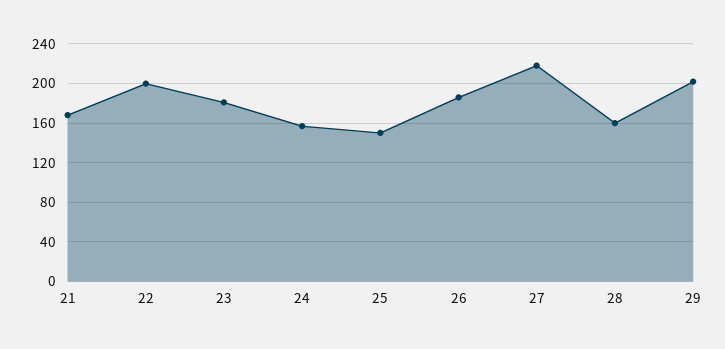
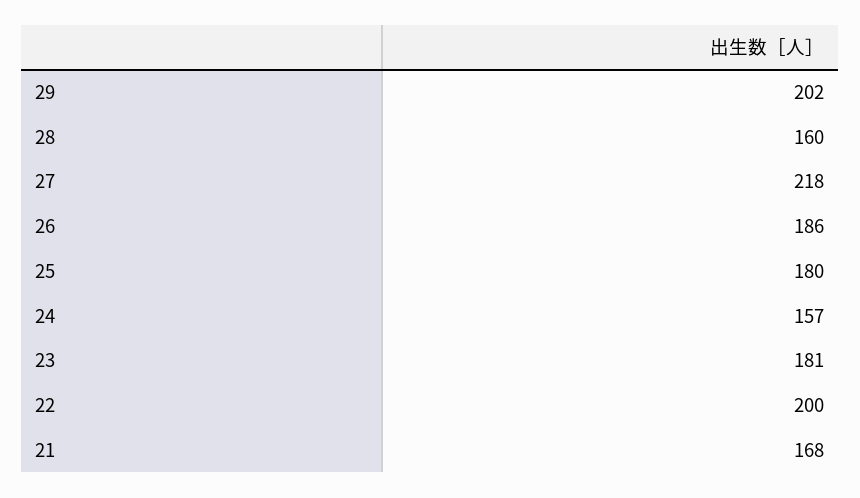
  {
    "21": 168,
    "22": 200,
    "23": 181,
    "24": 157,
-   "25": 150,
+   "25": 180,
    "26": 186,
    "27": 218,
    "28": 160,
    "29": 202
  }

